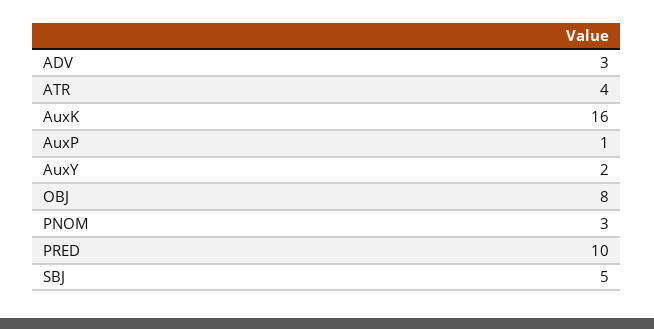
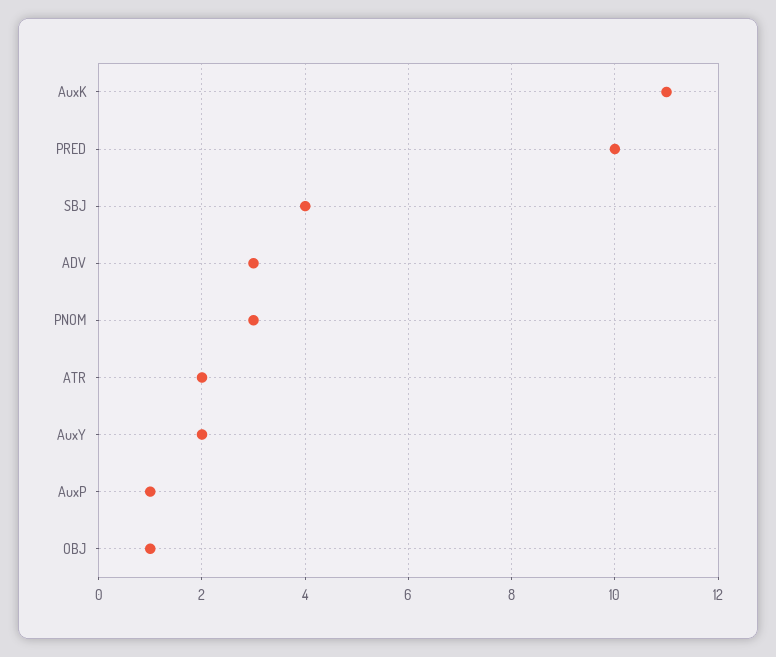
  {
    "ADV": 3,
-   "ATR": 4,
+   "ATR": 2,
-   "AuxK": 16,
+   "AuxK": 11,
    "AuxP": 1,
    "AuxY": 2,
-   "OBJ": 8,
+   "OBJ": 1,
    "PNOM": 3,
    "PRED": 10,
-   "SBJ": 5
+   "SBJ": 4
  }

